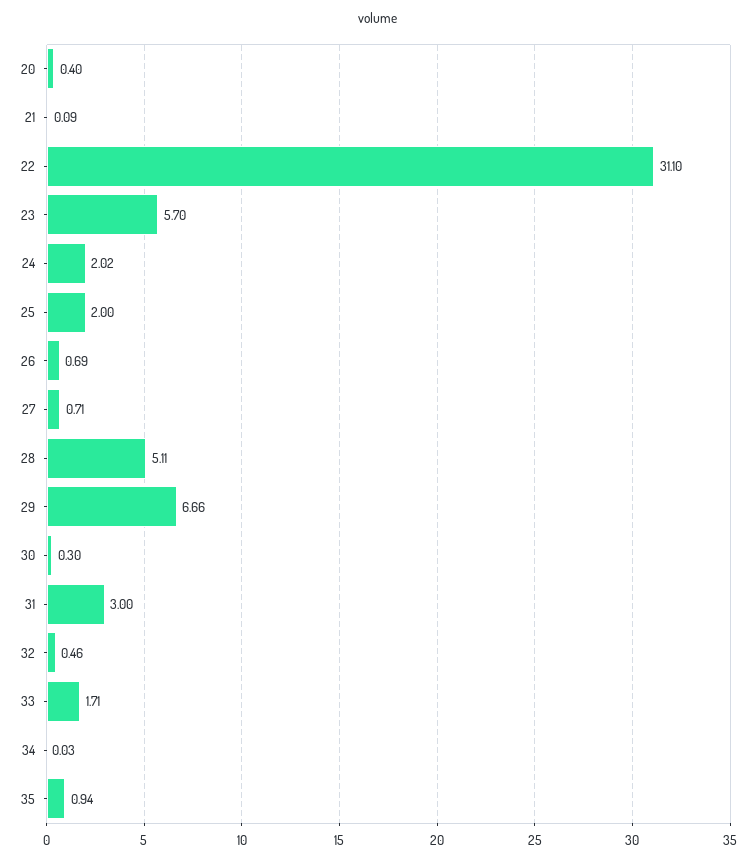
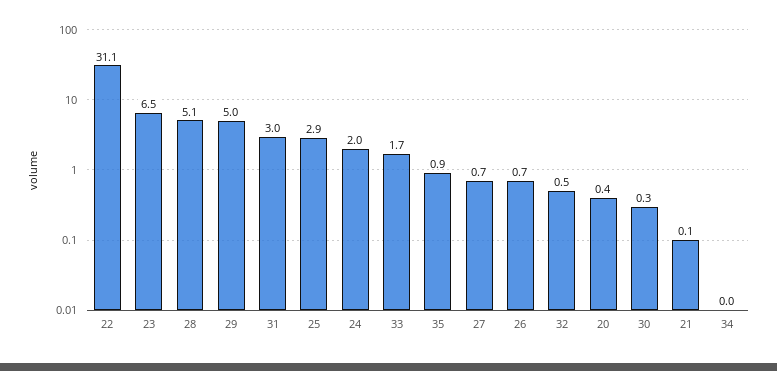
  {
    "20": 0.4,
    "21": 0.09,
    "22": 31.1,
-   "23": 5.7,
+   "23": 6.5,
    "24": 2.02,
-   "25": 2,
+   "25": 2.9,
    "26": 0.69,
    "27": 0.71,
    "28": 5.11,
-   "29": 6.66,
+   "29": 5,
    "30": 0.3,
    "31": 3,
    "32": 0.46,
    "33": 1.71,
    "34": 0.03,
    "35": 0.94
  }

